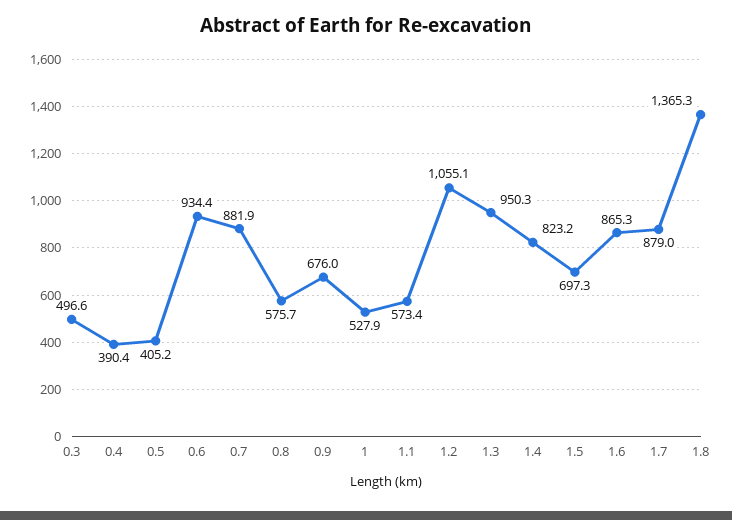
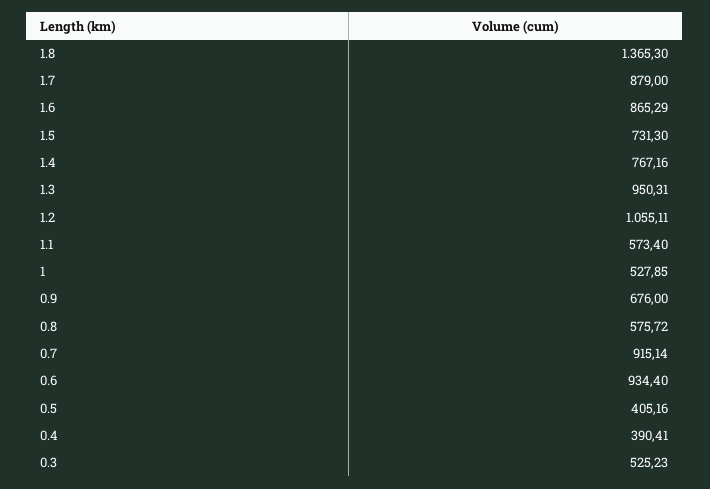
  {
-   "0.3": 496.6,
+   "0.3": 525.23,
    "0.4": 390.41,
    "0.5": 405.16,
    "0.6": 934.4,
-   "0.7": 881.9,
+   "0.7": 915.14,
    "0.8": 575.72,
    "0.9": 676,
    "1": 527.85,
    "1.1": 573.4,
    "1.2": 1055.11,
    "1.3": 950.31,
-   "1.4": 823.2,
+   "1.4": 767.16,
-   "1.5": 697.3,
+   "1.5": 731.3,
    "1.6": 865.29,
    "1.7": 879,
    "1.8": 1365.3
  }

